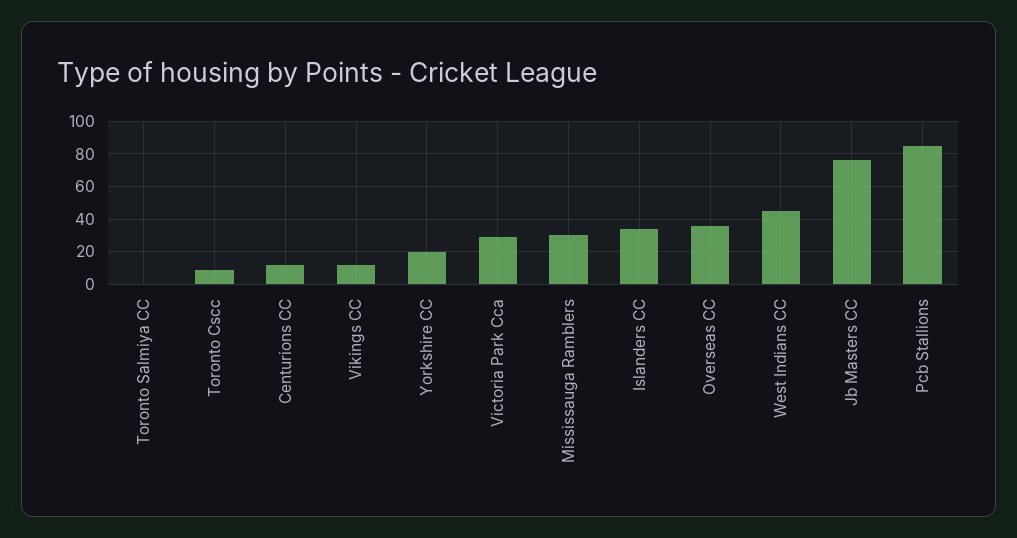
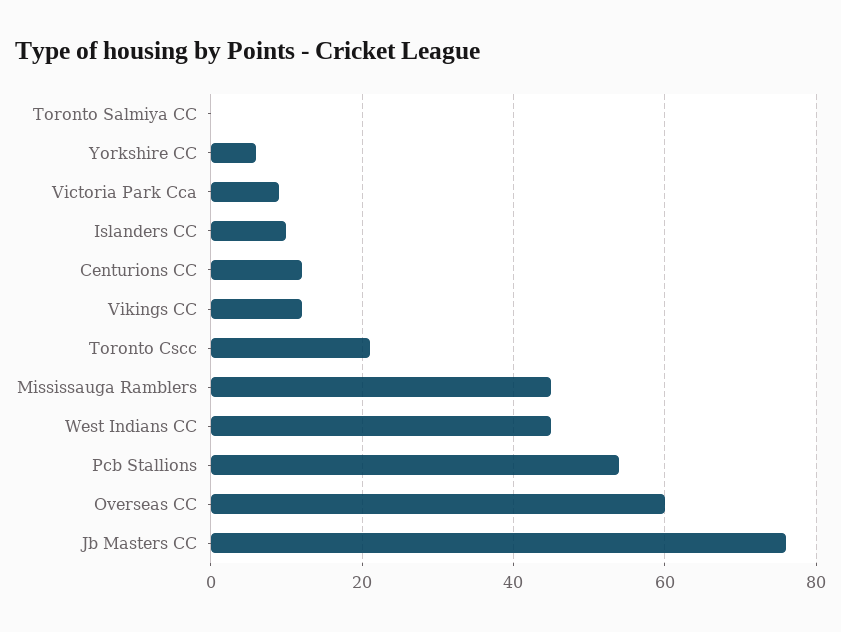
  {
    "Toronto Salmiya CC": 0,
-   "Toronto Cscc": 10,
+   "Toronto Cscc": 20,
    "Centurions CC": 10,
    "Vikings CC": 10,
-   "Yorkshire CC": 20,
+   "Yorkshire CC": 5,
-   "Victoria Park Cca": 30,
+   "Victoria Park Cca": 10,
-   "Mississauga Ramblers": 30,
+   "Mississauga Ramblers": 45,
-   "Islanders CC": 35,
+   "Islanders CC": 10,
-   "Overseas CC": 35,
+   "Overseas CC": 60,
    "West Indians CC": 45,
    "Jb Masters CC": 75,
-   "Pcb Stallions": 85
+   "Pcb Stallions": 55
  }

